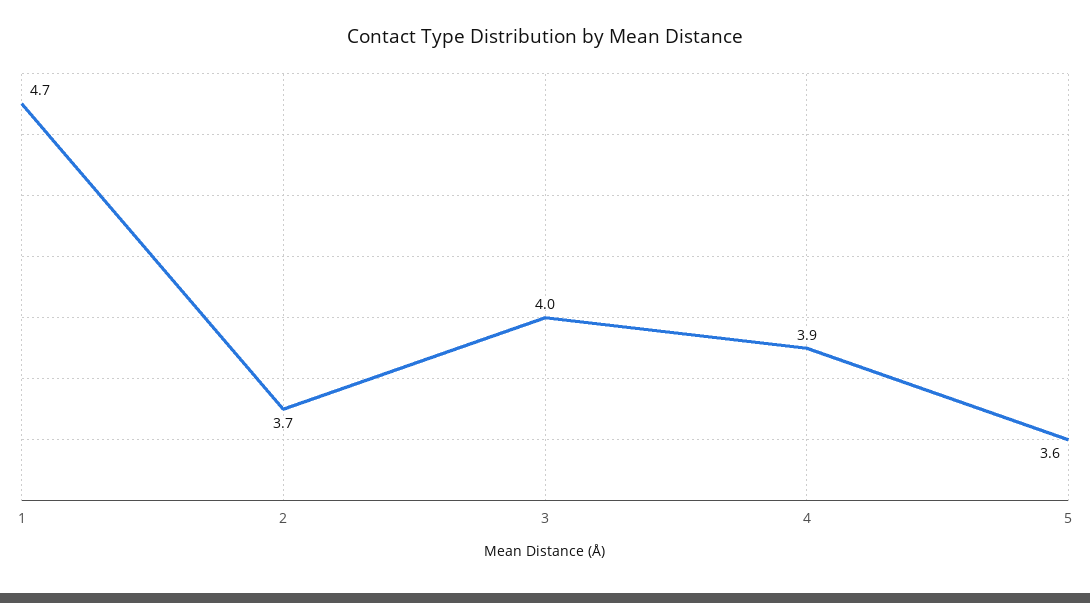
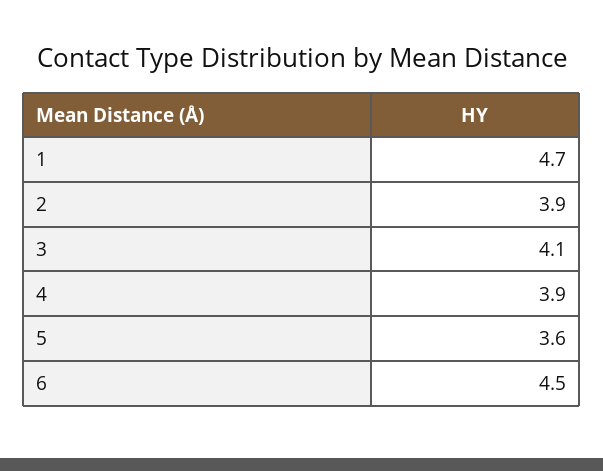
  {
    "1": 4.7,
-   "2": 3.7,
+   "2": 3.9,
-   "3": 4,
+   "3": 4.1,
    "4": 3.9,
-   "5": 3.6
+   "5": 3.6,
+   "6": 4.5
  }

